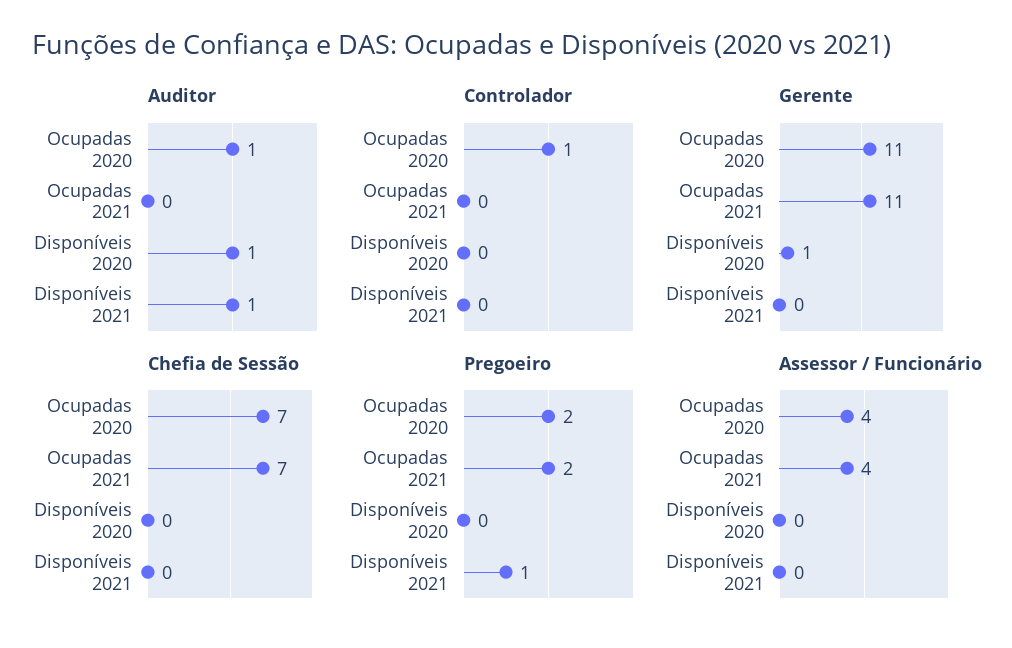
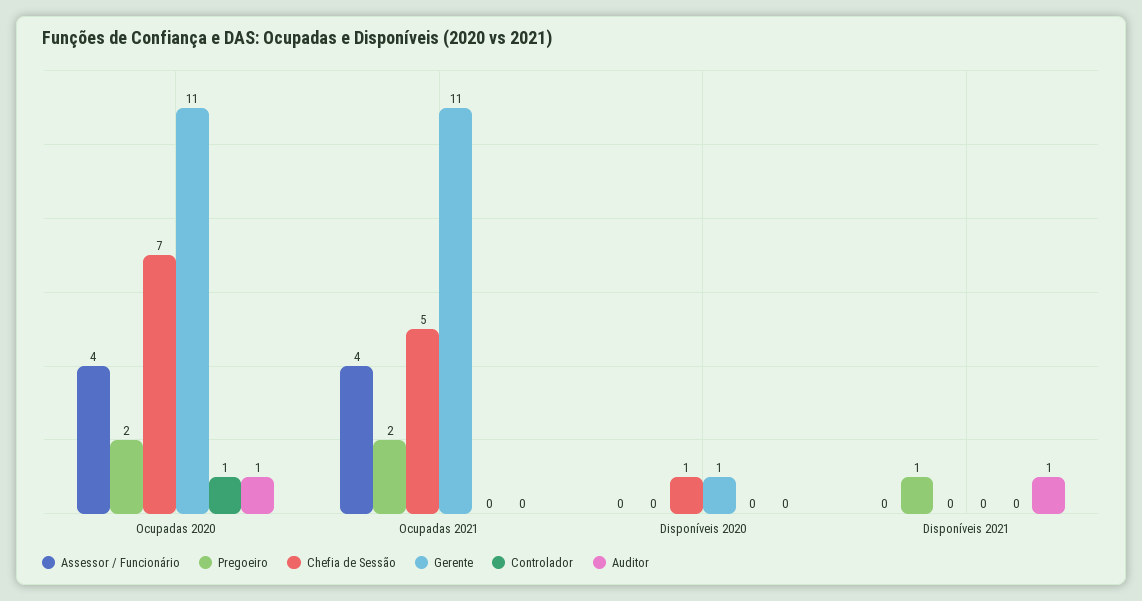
  {
    "Auditor": {
      "Ocupadas 2020": 1,
      "Ocupadas 2021": 0,
-     "Disponíveis 2020": 1,
+     "Disponíveis 2020": 0,
      "Disponíveis 2021": 1
    },
    "Controlador": {
      "Ocupadas 2020": 1,
      "Ocupadas 2021": 0,
      "Disponíveis 2020": 0,
      "Disponíveis 2021": 0
    },
    "Gerente": {
      "Ocupadas 2020": 11,
      "Ocupadas 2021": 11,
      "Disponíveis 2020": 1,
      "Disponíveis 2021": 0
    },
    "Chefia de Sessão": {
      "Ocupadas 2020": 7,
-     "Ocupadas 2021": 7,
+     "Ocupadas 2021": 5,
-     "Disponíveis 2020": 0,
+     "Disponíveis 2020": 1,
      "Disponíveis 2021": 0
    },
    "Pregoeiro": {
      "Ocupadas 2020": 2,
      "Ocupadas 2021": 2,
      "Disponíveis 2020": 0,
      "Disponíveis 2021": 1
    },
    "Assessor / Funcionário": {
      "Ocupadas 2020": 4,
      "Ocupadas 2021": 4,
      "Disponíveis 2020": 0,
      "Disponíveis 2021": 0
    }
  }

